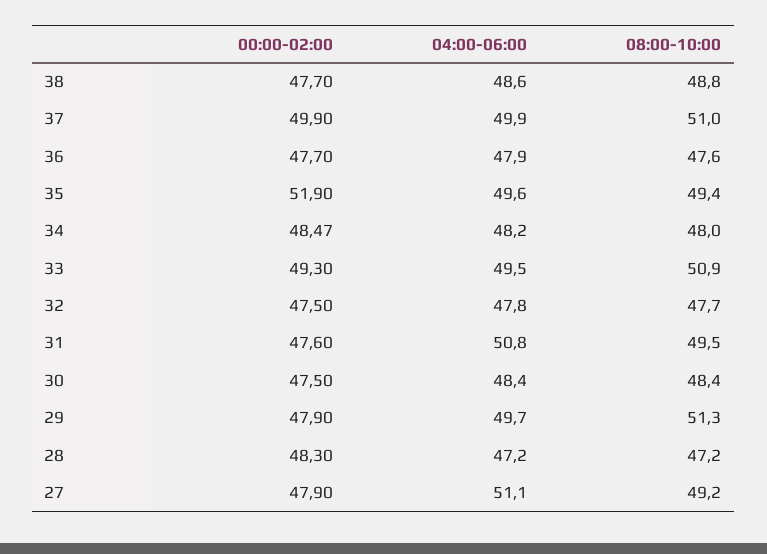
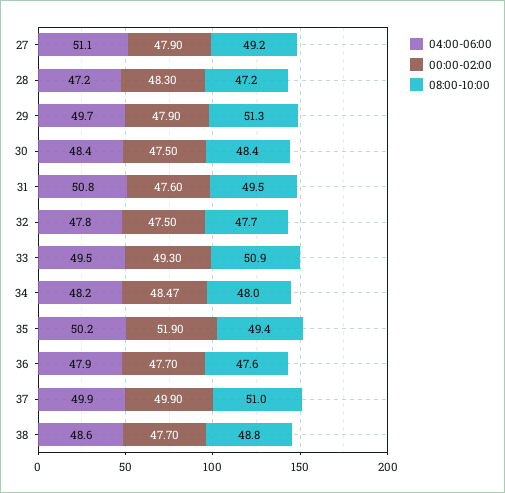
  {
    "00:00-02:00": {
      "38": 47.7,
      "37": 49.9,
      "36": 47.7,
      "35": 51.9,
      "34": 48.47,
      "33": 49.3,
      "32": 47.5,
      "31": 47.6,
      "30": 47.5,
      "29": 47.9,
      "28": 48.3,
      "27": 47.9
    },
    "04:00-06:00": {
      "38": 48.6,
      "37": 49.9,
      "36": 47.9,
-     "35": 49.6,
+     "35": 50.2,
      "34": 48.2,
      "33": 49.5,
      "32": 47.8,
      "31": 50.8,
      "30": 48.4,
      "29": 49.7,
      "28": 47.2,
      "27": 51.1
    },
    "08:00-10:00": {
      "38": 48.8,
      "37": 51,
      "36": 47.6,
      "35": 49.4,
      "34": 48,
      "33": 50.9,
      "32": 47.7,
      "31": 49.5,
      "30": 48.4,
      "29": 51.3,
      "28": 47.2,
      "27": 49.2
    }
  }

